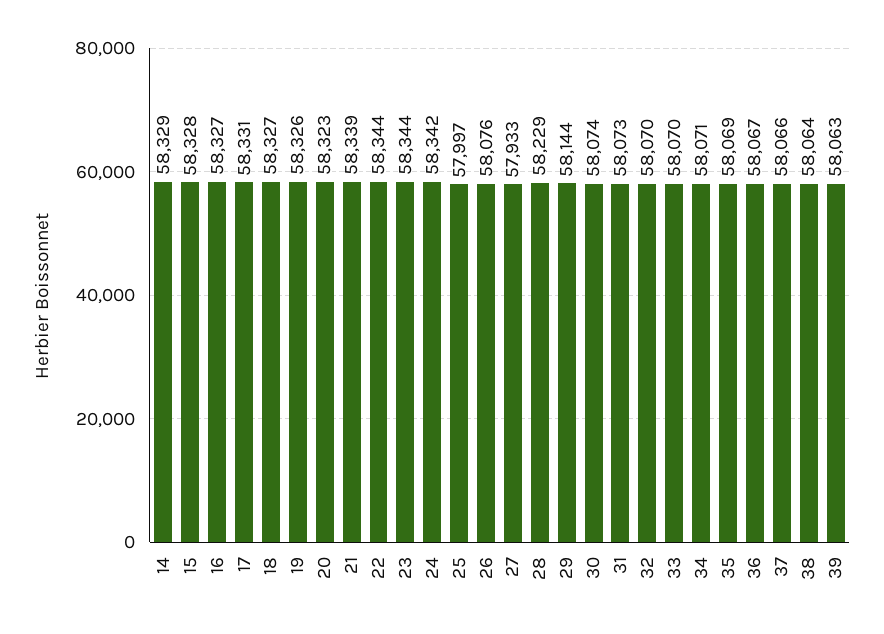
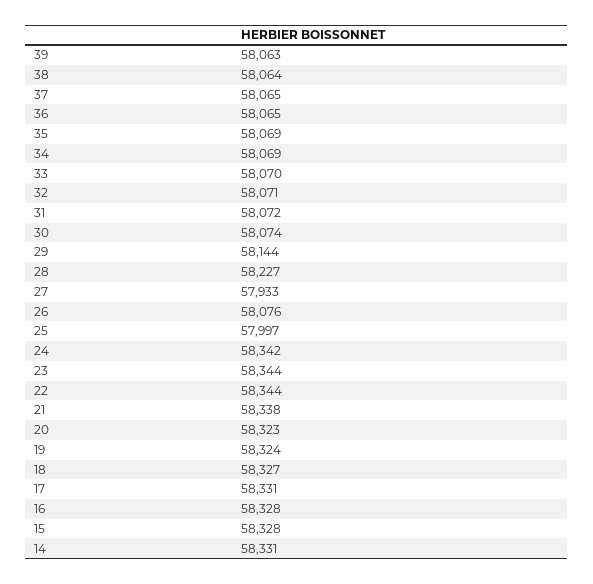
  {
-   "14": 58329,
+   "14": 58331,
    "15": 58328,
-   "16": 58327,
+   "16": 58328,
    "17": 58331,
    "18": 58327,
-   "19": 58326,
+   "19": 58324,
    "20": 58323,
-   "21": 58339,
+   "21": 58338,
    "22": 58344,
    "23": 58344,
    "24": 58342,
    "25": 57997,
    "26": 58076,
    "27": 57933,
-   "28": 58229,
+   "28": 58227,
    "29": 58144,
    "30": 58074,
-   "31": 58073,
+   "31": 58072,
-   "32": 58070,
+   "32": 58071,
    "33": 58070,
-   "34": 58071,
+   "34": 58069,
    "35": 58069,
-   "36": 58067,
+   "36": 58065,
-   "37": 58066,
+   "37": 58065,
    "38": 58064,
    "39": 58063
  }

